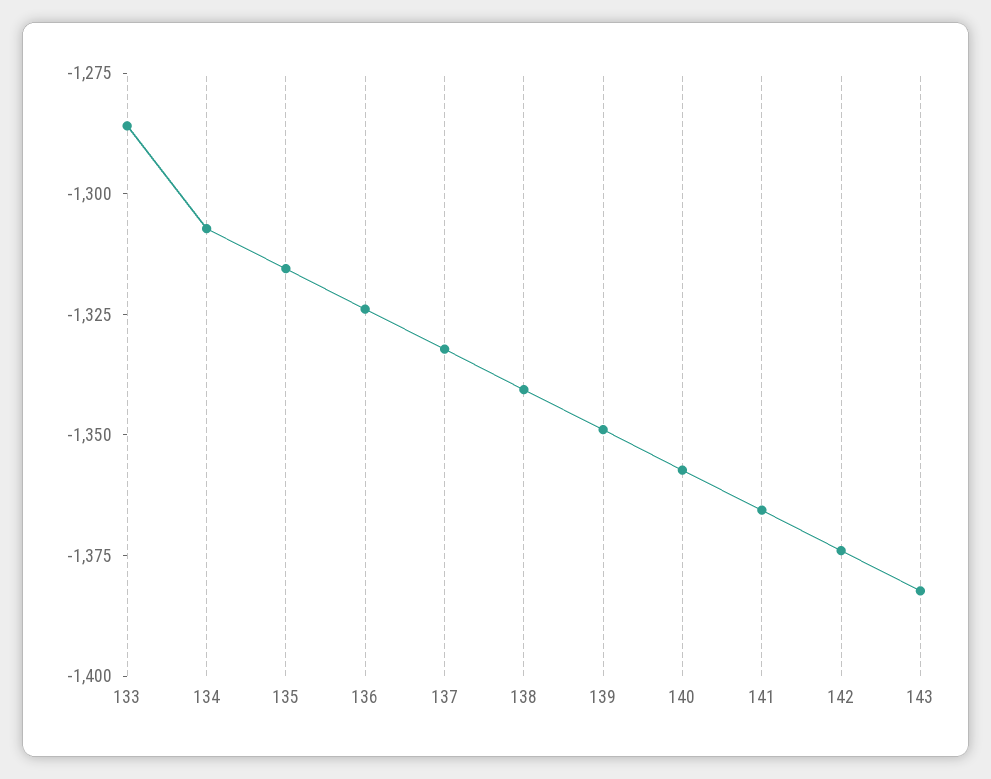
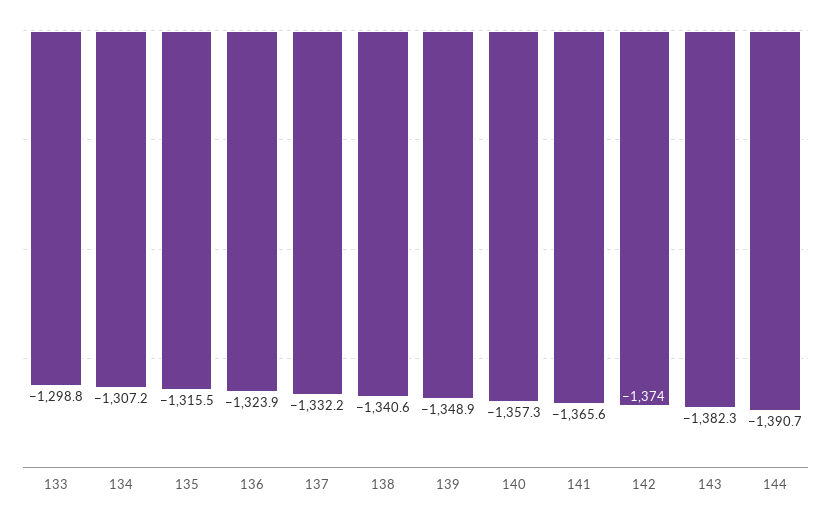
  {
-   "133": -1285,
+   "133": -1298.8,
    "134": -1307.2,
    "135": -1315.5,
    "136": -1323.9,
    "137": -1332.2,
    "138": -1340.6,
    "139": -1348.9,
    "140": -1357.3,
    "141": -1365.6,
    "142": -1374,
-   "143": -1382.3
+   "143": -1382.3,
+   "144": -1390.7
  }

